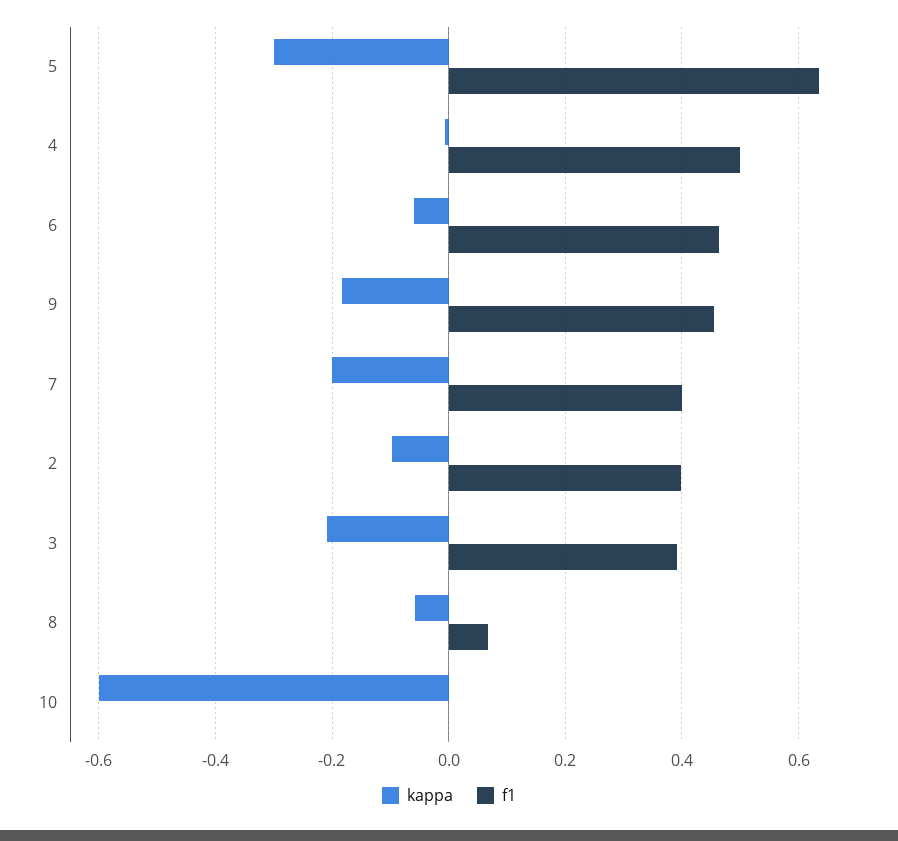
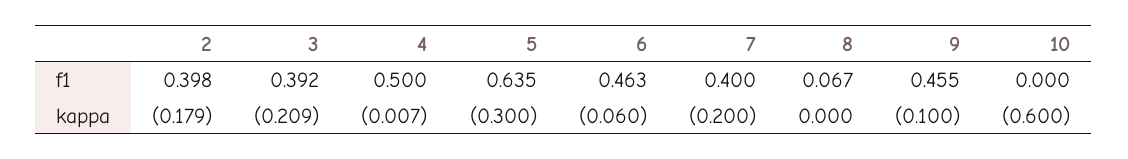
  {
    "kappa": {
      "5": -0.3,
      "4": -0.007,
      "6": -0.06,
-     "9": -0.18,
+     "9": -0.1,
      "7": -0.2,
-     "2": -0.1,
+     "2": -0.179,
      "3": -0.209,
-     "8": -0.06,
+     "8": 0,
      "10": -0.6
    },
    "f1": {
      "5": 0.635,
      "4": 0.5,
      "6": 0.463,
      "9": 0.455,
      "7": 0.4,
      "2": 0.398,
      "3": 0.392,
      "8": 0.067,
      "10": 0
    }
  }

